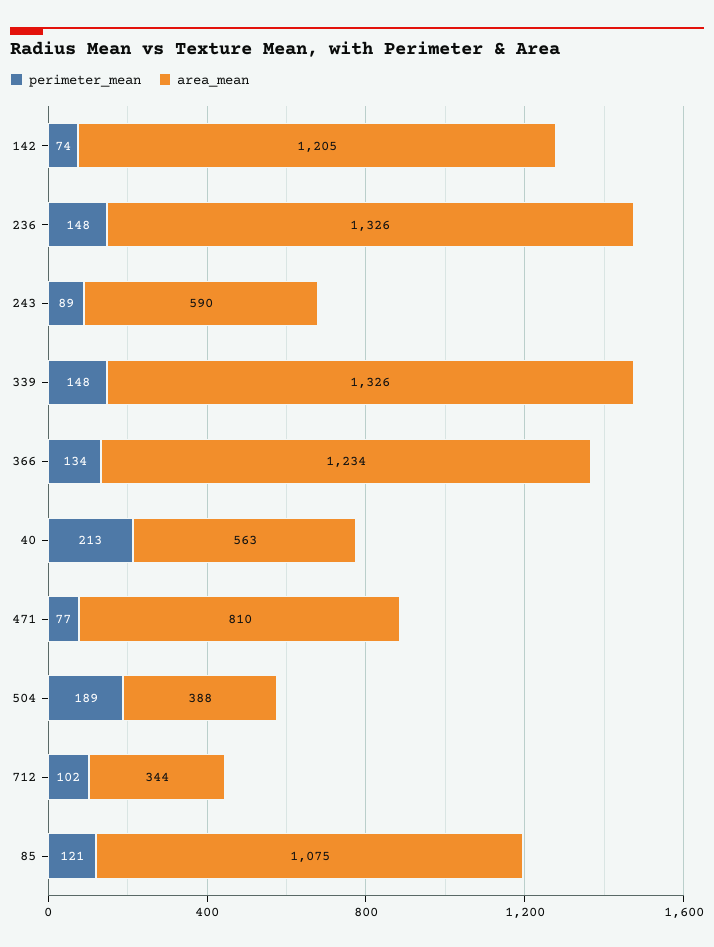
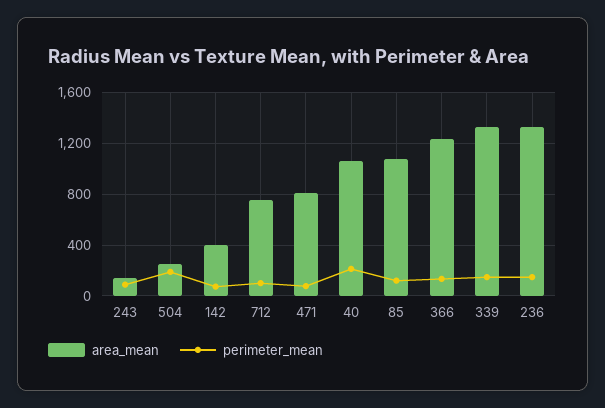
  {
    "perimeter_mean": {
      "142": 74,
      "236": 148,
      "243": 89,
      "339": 148,
      "366": 134,
      "40": 213,
      "471": 77,
      "504": 189,
      "712": 102,
      "85": 121
    },
    "area_mean": {
-     "142": 1205,
+     "142": 400,
      "236": 1326,
-     "243": 590,
+     "243": 150,
      "339": 1326,
      "366": 1234,
-     "40": 563,
+     "40": 1050,
      "471": 810,
-     "504": 388,
+     "504": 250,
-     "712": 344,
+     "712": 750,
      "85": 1075
    }
  }

